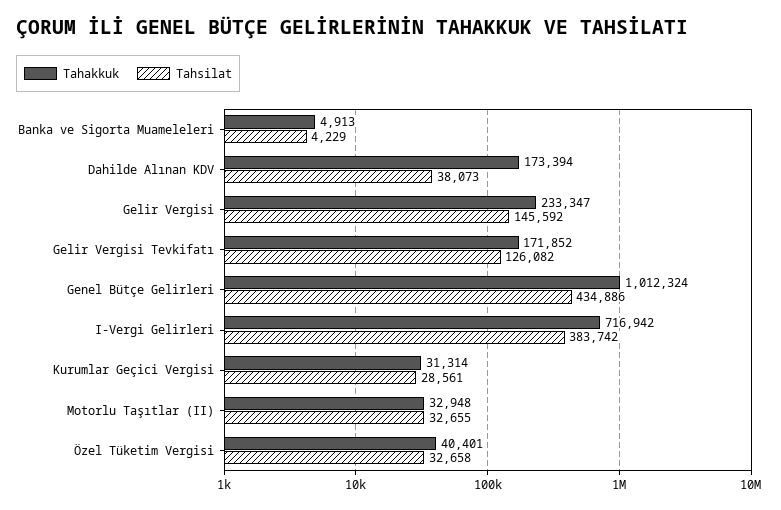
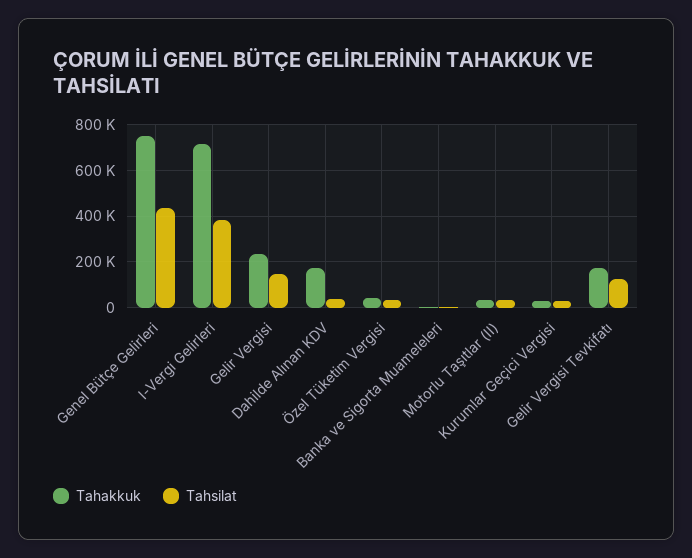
  {
    "Tahakkuk": {
      "Banka ve Sigorta Muameleleri": 4913,
      "Dahilde Alınan KDV": 173394,
      "Gelir Vergisi": 233347,
      "Gelir Vergisi Tevkifatı": 171852,
-     "Genel Bütçe Gelirleri": 1012324,
+     "Genel Bütçe Gelirleri": 750000,
      "I-Vergi Gelirleri": 716942,
      "Kurumlar Geçici Vergisi": 31314,
      "Motorlu Taşıtlar (II)": 32948,
      "Özel Tüketim Vergisi": 40401
    },
    "Tahsilat": {
      "Banka ve Sigorta Muameleleri": 4229,
      "Dahilde Alınan KDV": 38073,
      "Gelir Vergisi": 145592,
      "Gelir Vergisi Tevkifatı": 126082,
      "Genel Bütçe Gelirleri": 434886,
      "I-Vergi Gelirleri": 383742,
      "Kurumlar Geçici Vergisi": 28561,
      "Motorlu Taşıtlar (II)": 32655,
      "Özel Tüketim Vergisi": 32658
    }
  }

